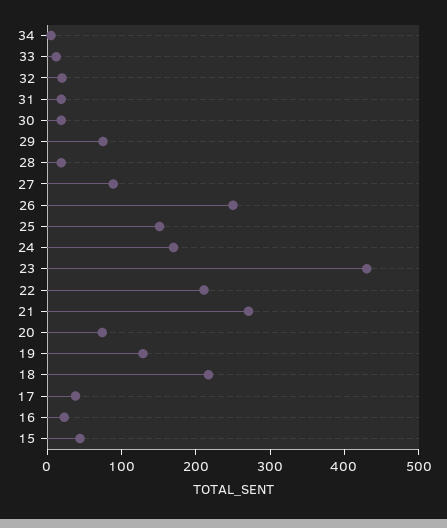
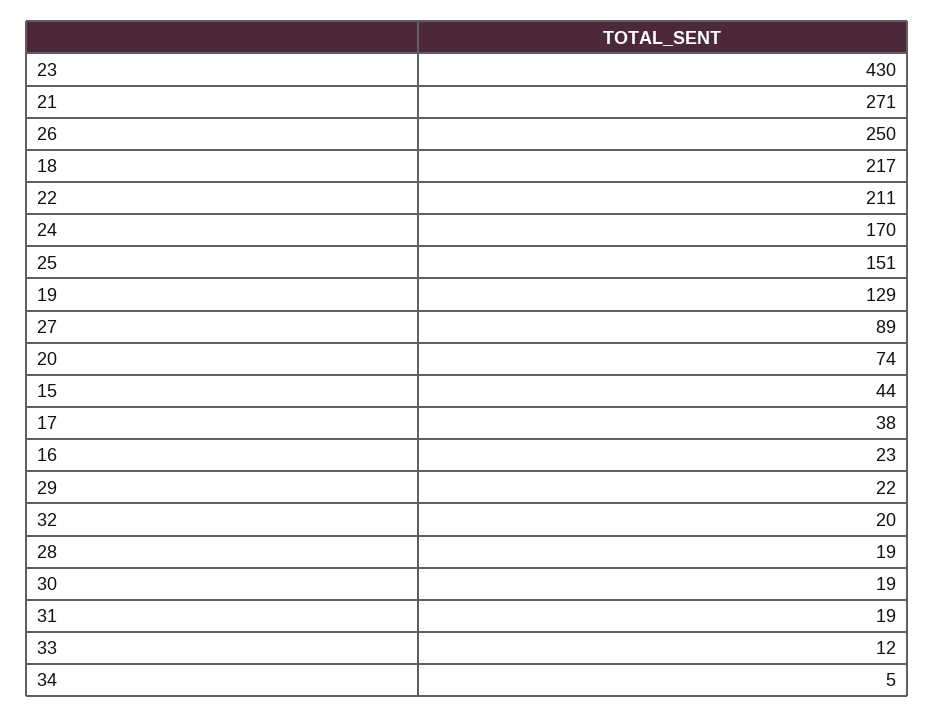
  {
    "34": 5,
    "33": 12,
    "32": 20,
    "31": 19,
    "30": 19,
-   "29": 80,
+   "29": 22,
    "28": 19,
    "27": 89,
    "26": 250,
    "25": 151,
    "24": 170,
    "23": 430,
    "22": 211,
    "21": 271,
    "20": 74,
    "19": 129,
    "18": 217,
    "17": 38,
    "16": 23,
    "15": 44
  }

